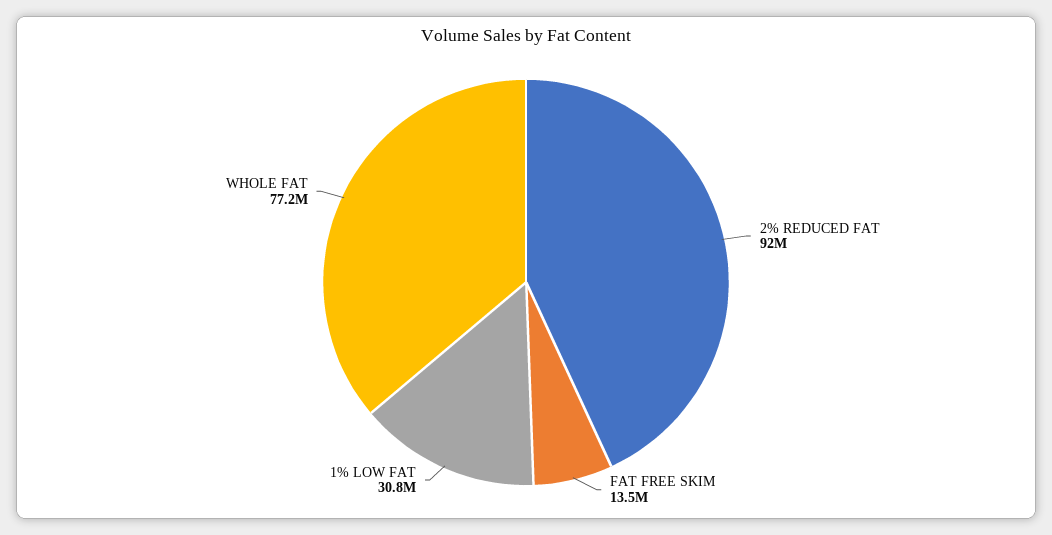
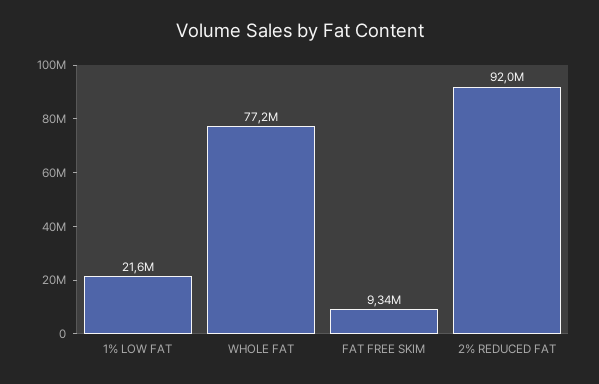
  {
    "2% REDUCED FAT": 92000000,
-   "FAT FREE SKIM": 13500000,
+   "FAT FREE SKIM": 9340000,
-   "1% LOW FAT": 30800000,
+   "1% LOW FAT": 21600000,
    "WHOLE FAT": 77200000
  }

